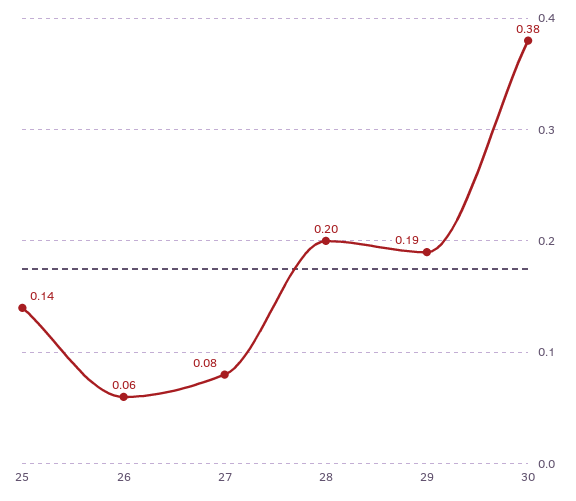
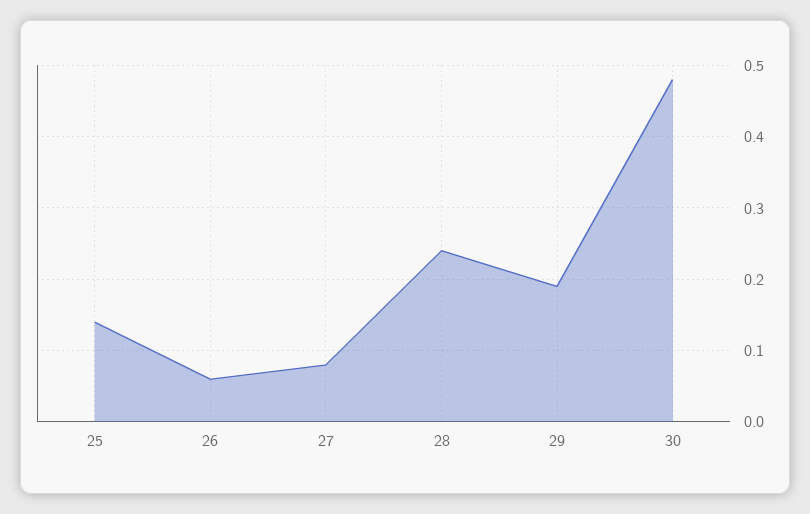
  {
    "25": 0.14,
    "26": 0.06,
    "27": 0.08,
-   "28": 0.2,
+   "28": 0.24,
    "29": 0.19,
-   "30": 0.38
+   "30": 0.48
  }

